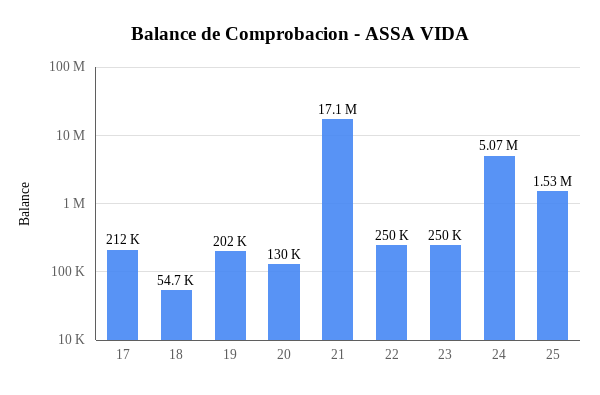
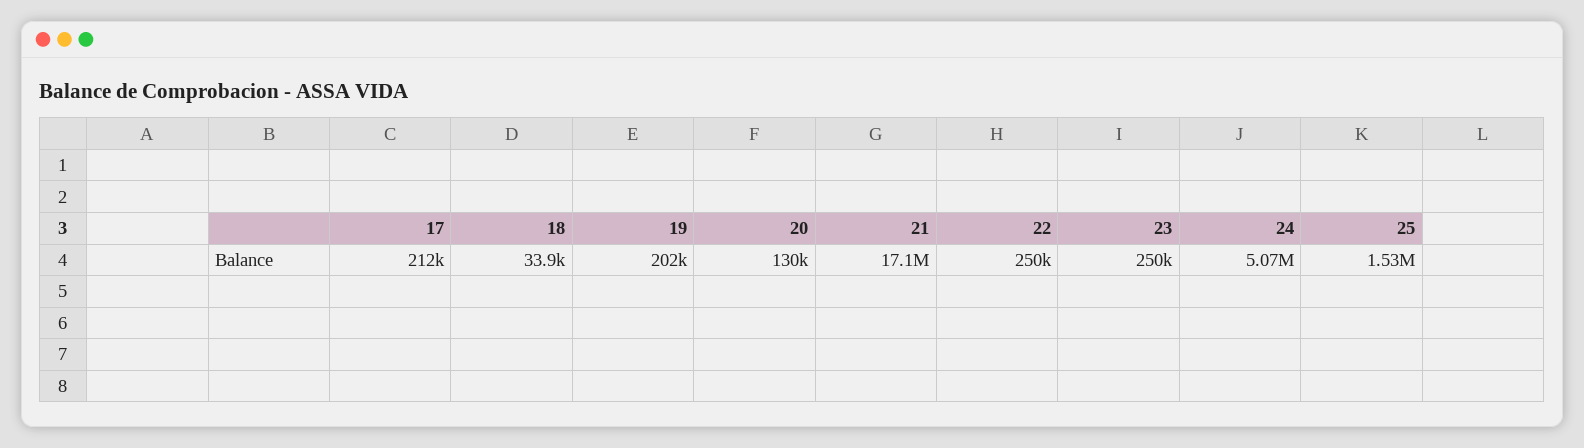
  {
    "17": 212000,
-   "18": 54700,
+   "18": 33900,
    "19": 202000,
    "20": 130000,
    "21": 17100000,
    "22": 250000,
    "23": 250000,
    "24": 5070000,
    "25": 1530000
  }

